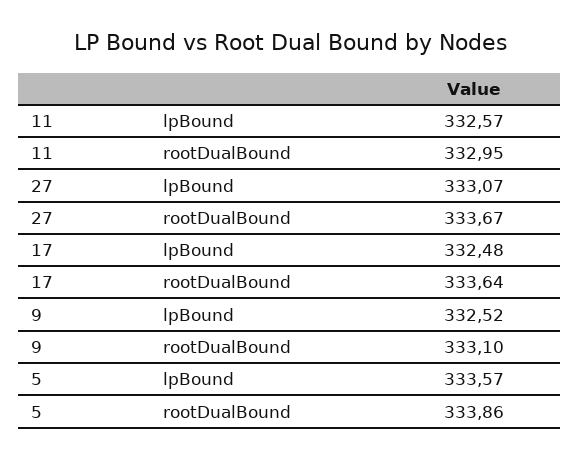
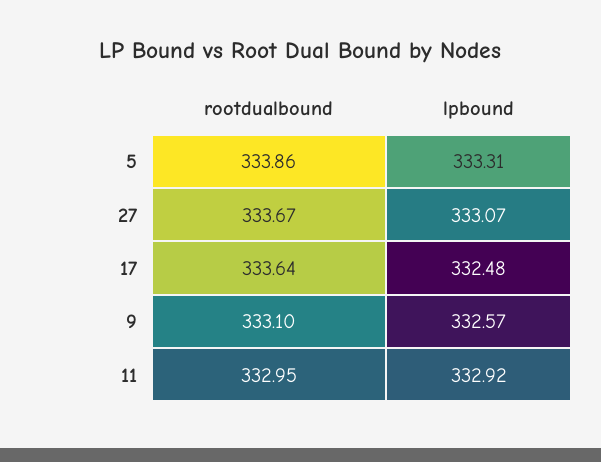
  {
    "11": {
-     "lpBound": 332.57,
+     "lpBound": 332.92,
      "rootDualBound": 332.95
    },
    "27": {
      "lpBound": 333.07,
      "rootDualBound": 333.67
    },
    "17": {
      "lpBound": 332.48,
      "rootDualBound": 333.64
    },
    "9": {
-     "lpBound": 332.52,
+     "lpBound": 332.57,
      "rootDualBound": 333.1
    },
    "5": {
-     "lpBound": 333.57,
+     "lpBound": 333.31,
      "rootDualBound": 333.86
    }
  }

